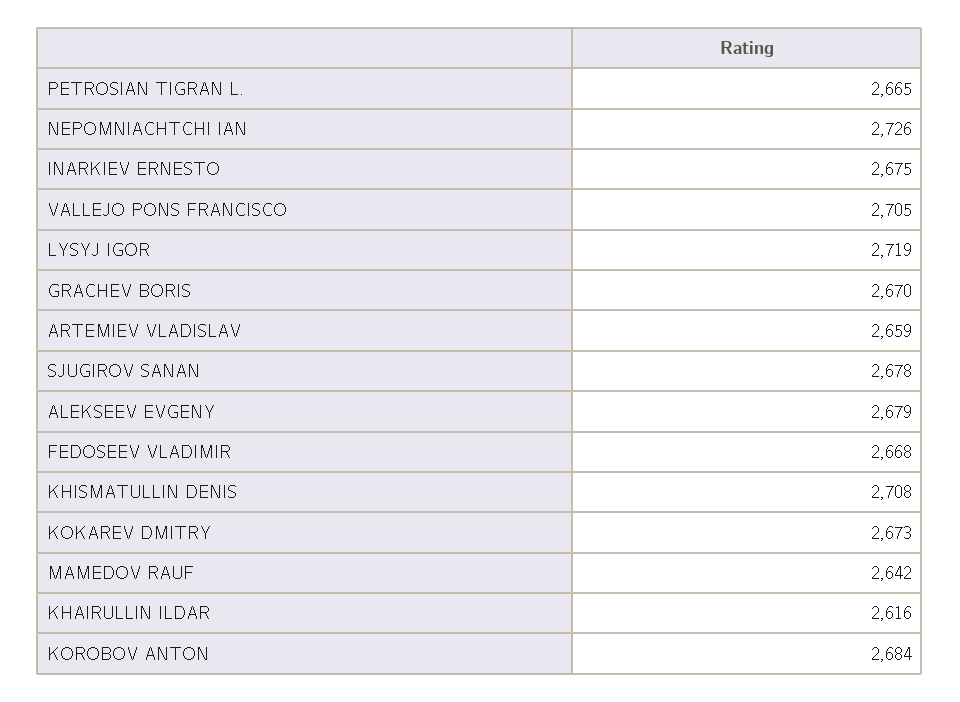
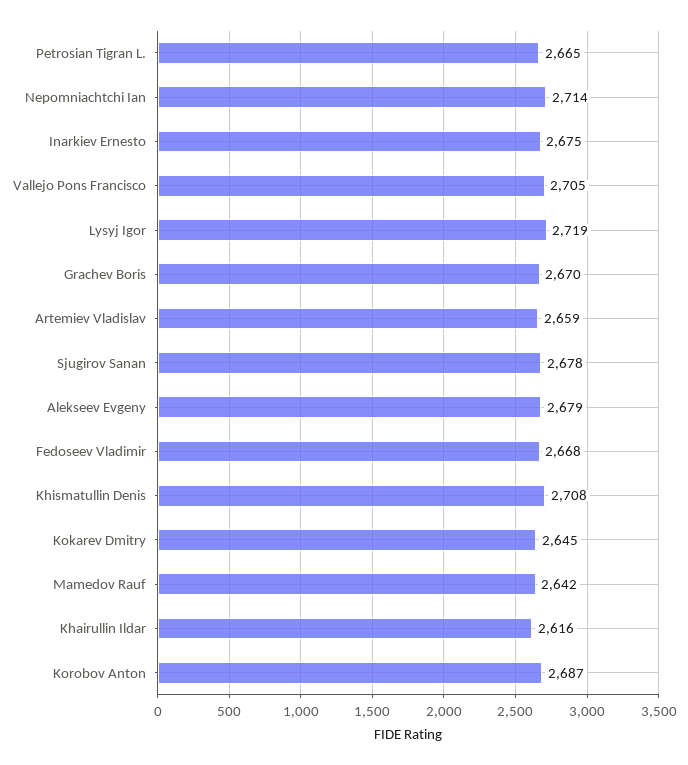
  {
    "PETROSIAN TIGRAN L.": 2665,
-   "NEPOMNIACHTCHI IAN": 2726,
+   "NEPOMNIACHTCHI IAN": 2714,
    "INARKIEV ERNESTO": 2675,
    "VALLEJO PONS FRANCISCO": 2705,
    "LYSYJ IGOR": 2719,
    "GRACHEV BORIS": 2670,
    "ARTEMIEV VLADISLAV": 2659,
    "SJUGIROV SANAN": 2678,
    "ALEKSEEV EVGENY": 2679,
    "FEDOSEEV VLADIMIR": 2668,
    "KHISMATULLIN DENIS": 2708,
-   "KOKAREV DMITRY": 2673,
+   "KOKAREV DMITRY": 2645,
    "MAMEDOV RAUF": 2642,
    "KHAIRULLIN ILDAR": 2616,
-   "KOROBOV ANTON": 2684
+   "KOROBOV ANTON": 2687
  }

